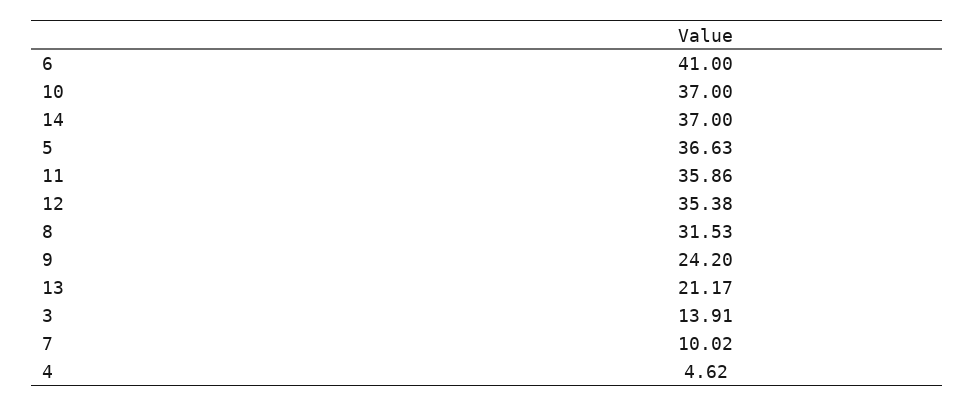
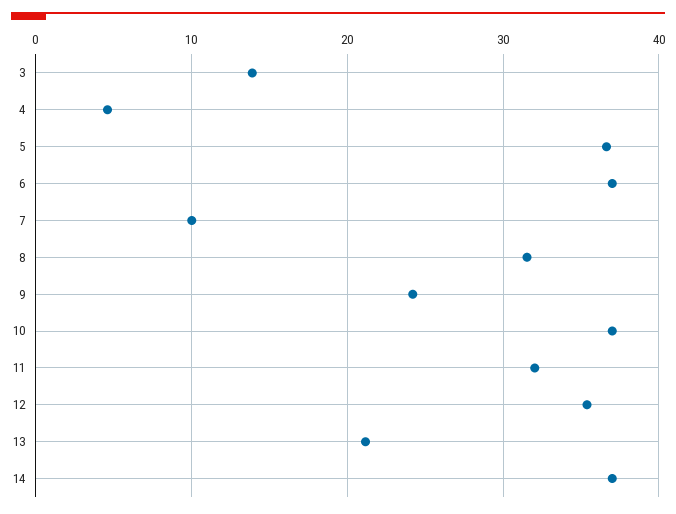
  {
-   "6": 41,
+   "6": 37,
    "10": 37,
    "14": 37,
    "5": 36.63,
-   "11": 35.86,
+   "11": 32,
    "12": 35.38,
    "8": 31.53,
    "9": 24.2,
    "13": 21.17,
    "3": 13.91,
    "7": 10.02,
    "4": 4.62
  }

